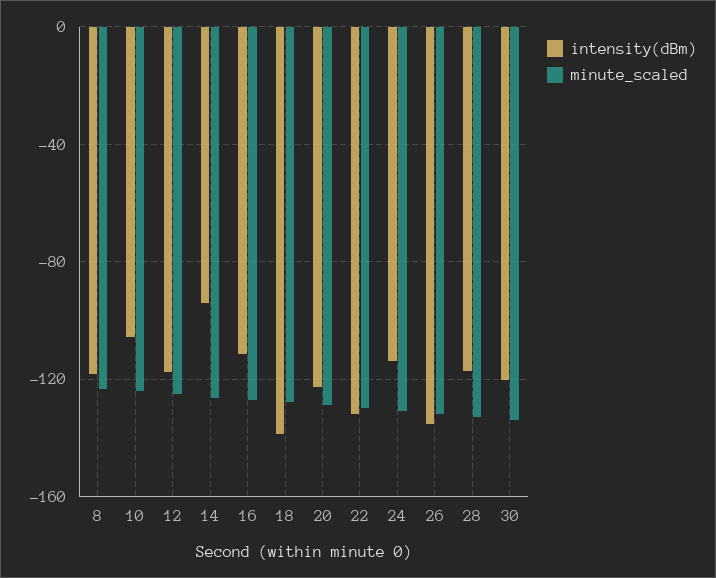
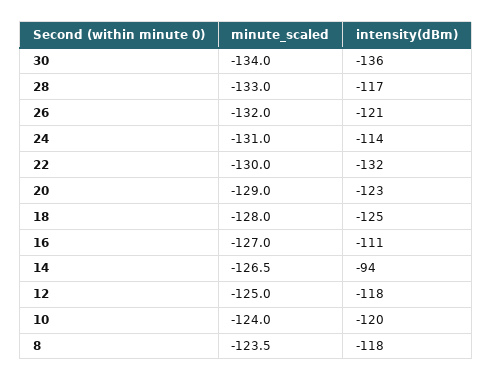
  {
    "intensity(dBm)": {
      "8": -118,
-     "10": -105,
+     "10": -120,
      "12": -118,
      "14": -94,
      "16": -111,
-     "18": -140,
+     "18": -125,
      "20": -123,
      "22": -132,
      "24": -114,
-     "26": -135,
+     "26": -121,
      "28": -117,
-     "30": -120
+     "30": -136
    },
    "minute_scaled": {
      "8": -123.5,
      "10": -124,
      "12": -125,
      "14": -126.5,
      "16": -127,
      "18": -128,
      "20": -129,
      "22": -130,
      "24": -131,
      "26": -132,
      "28": -133,
      "30": -134
    }
  }

